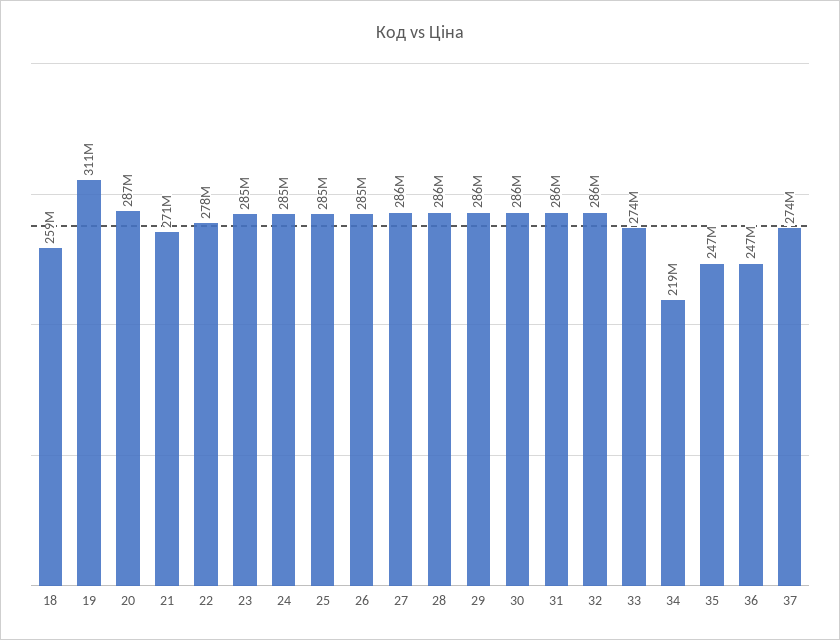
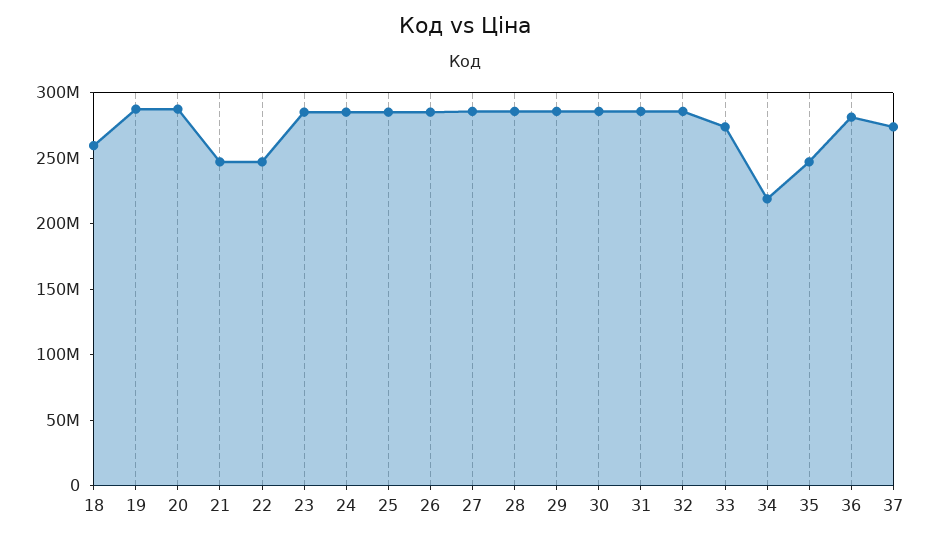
  {
    "18": 259000000,
-   "19": 311000000,
+   "19": 290000000,
    "20": 287000000,
-   "21": 271000000,
+   "21": 250000000,
-   "22": 278000000,
+   "22": 250000000,
    "23": 285000000,
    "24": 285000000,
    "25": 285000000,
    "26": 285000000,
    "27": 286000000,
    "28": 286000000,
    "29": 286000000,
    "30": 286000000,
    "31": 286000000,
    "32": 286000000,
    "33": 274000000,
    "34": 219000000,
    "35": 247000000,
-   "36": 247000000,
+   "36": 280000000,
    "37": 274000000
  }

